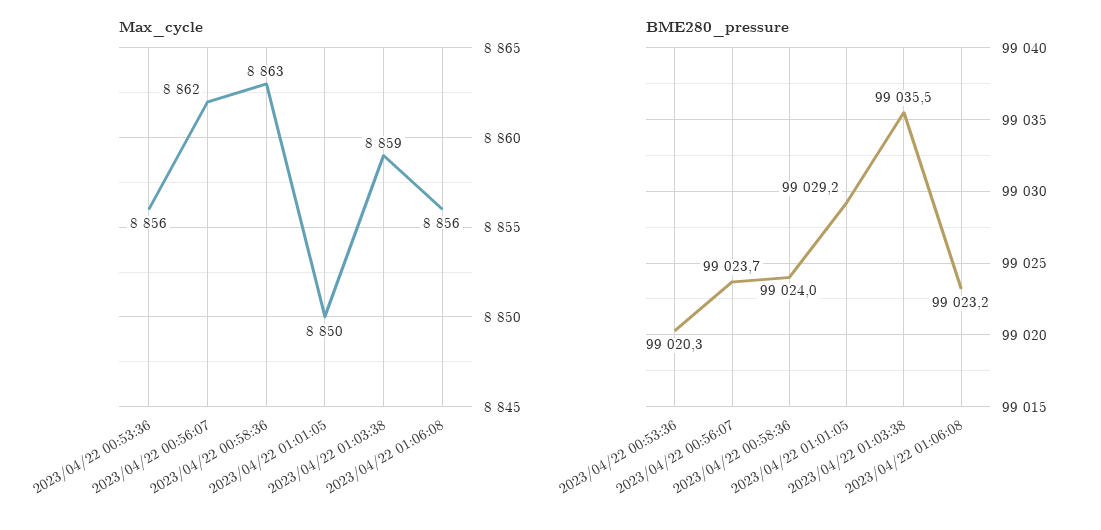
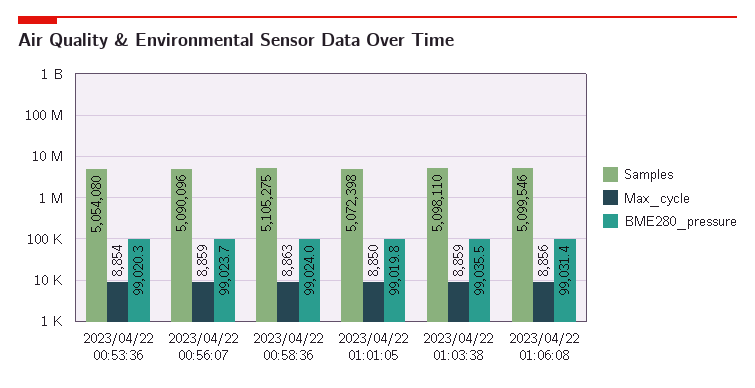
  {
    "Max_cycle": {
-     "2023/04/22 00:53:36": 8856,
+     "2023/04/22 00:53:36": 8854,
-     "2023/04/22 00:56:07": 8862,
+     "2023/04/22 00:56:07": 8859,
      "2023/04/22 00:58:36": 8863,
      "2023/04/22 01:01:05": 8850,
      "2023/04/22 01:03:38": 8859,
      "2023/04/22 01:06:08": 8856
    },
    "BME280_pressure": {
      "2023/04/22 00:53:36": 99020.3,
      "2023/04/22 00:56:07": 99023.7,
      "2023/04/22 00:58:36": 99024,
-     "2023/04/22 01:01:05": 99029.2,
+     "2023/04/22 01:01:05": 99019.8,
      "2023/04/22 01:03:38": 99035.5,
-     "2023/04/22 01:06:08": 99023.2
+     "2023/04/22 01:06:08": 99031.4
-   }
+   },
+   "Samples": {
+     "2023/04/22 00:53:36": 5054080,
+     "2023/04/22 00:56:07": 5090096,
+     "2023/04/22 00:58:36": 5105275,
+     "2023/04/22 01:01:05": 5072398,
+     "2023/04/22 01:03:38": 5098110,
+     "2023/04/22 01:06:08": 5099546
+   }
  }

